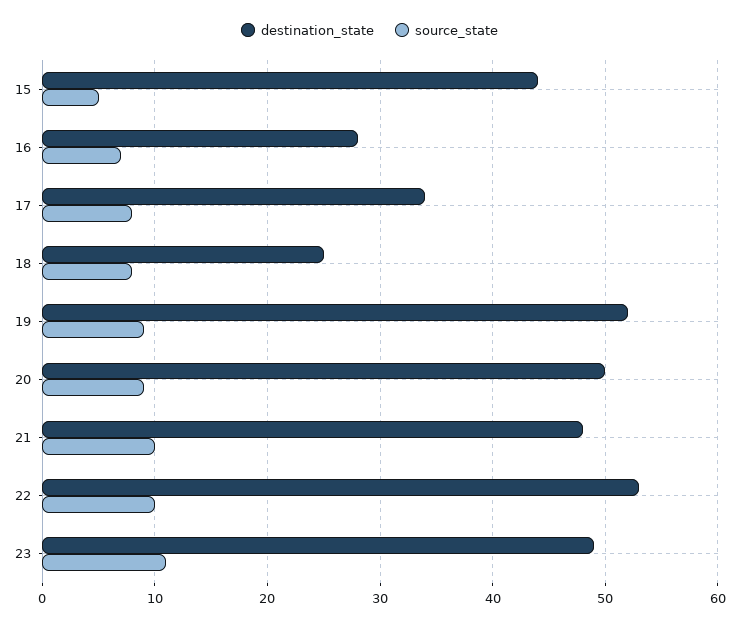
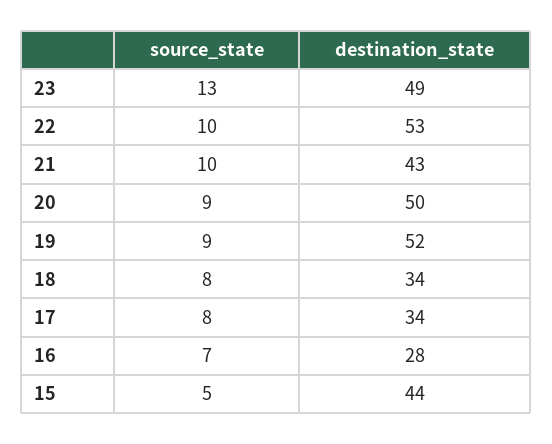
  {
    "destination_state": {
      "15": 44,
      "16": 28,
      "17": 34,
-     "18": 25,
+     "18": 34,
      "19": 52,
      "20": 50,
-     "21": 48,
+     "21": 43,
      "22": 53,
      "23": 49
    },
    "source_state": {
      "15": 5,
      "16": 7,
      "17": 8,
      "18": 8,
      "19": 9,
      "20": 9,
      "21": 10,
      "22": 10,
-     "23": 11
+     "23": 13
    }
  }

